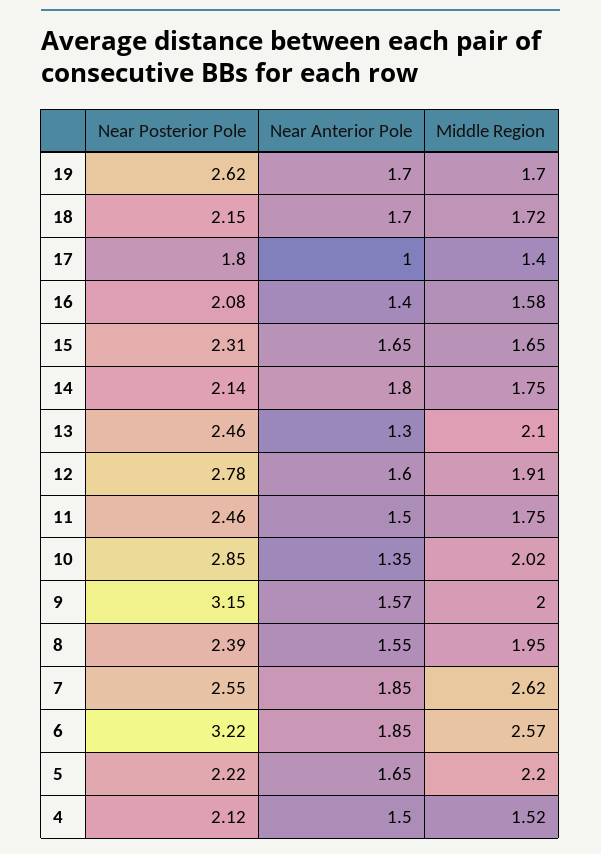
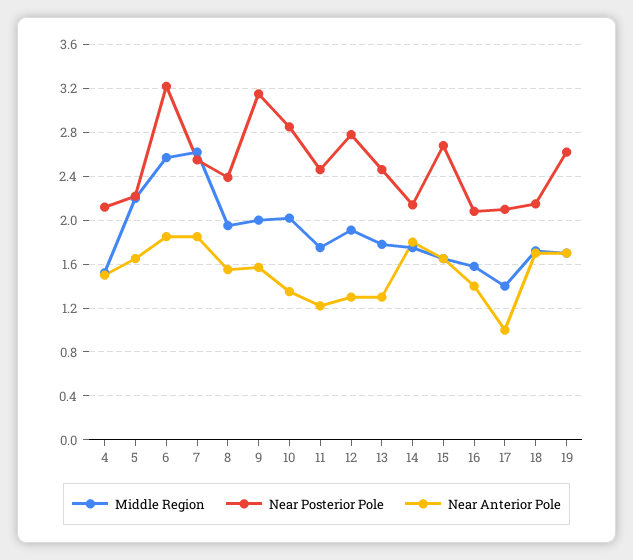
  {
    "Near Posterior Pole": {
      "19": 2.62,
      "18": 2.15,
-     "17": 1.8,
+     "17": 2.1,
      "16": 2.08,
-     "15": 2.31,
+     "15": 2.7,
      "14": 2.14,
      "13": 2.46,
      "12": 2.78,
      "11": 2.46,
      "10": 2.85,
      "9": 3.15,
      "8": 2.39,
      "7": 2.55,
      "6": 3.22,
      "5": 2.22,
      "4": 2.12
    },
    "Near Anterior Pole": {
      "19": 1.7,
      "18": 1.7,
      "17": 1,
      "16": 1.4,
      "15": 1.65,
      "14": 1.8,
      "13": 1.3,
-     "12": 1.6,
+     "12": 1.3,
-     "11": 1.5,
+     "11": 1.2,
      "10": 1.35,
      "9": 1.57,
      "8": 1.55,
      "7": 1.85,
      "6": 1.85,
      "5": 1.65,
      "4": 1.5
    },
    "Middle Region": {
      "19": 1.7,
      "18": 1.72,
      "17": 1.4,
      "16": 1.58,
      "15": 1.65,
      "14": 1.75,
-     "13": 2.1,
+     "13": 1.8,
      "12": 1.91,
      "11": 1.75,
      "10": 2.02,
      "9": 2,
      "8": 1.95,
      "7": 2.62,
      "6": 2.57,
      "5": 2.2,
      "4": 1.52
    }
  }

